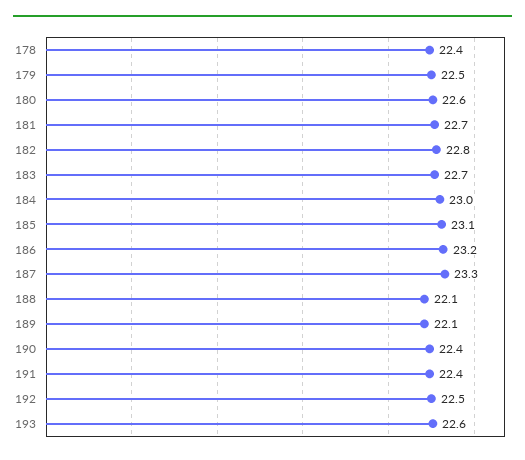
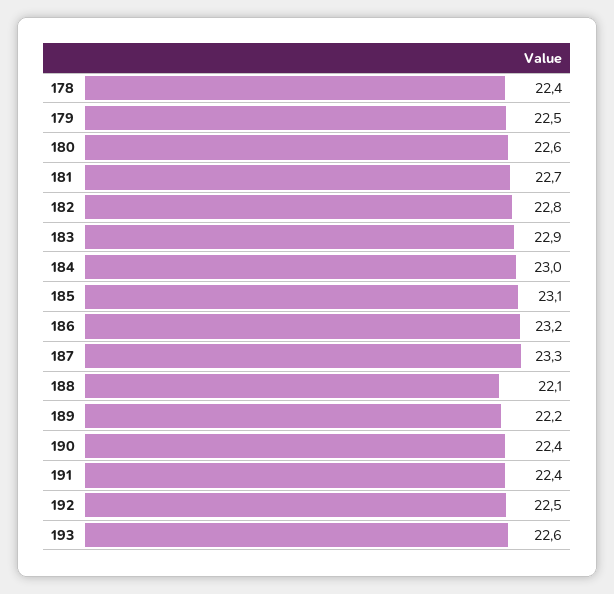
  {
    "178": 22.4,
    "179": 22.5,
    "180": 22.6,
    "181": 22.7,
    "182": 22.8,
-   "183": 22.7,
+   "183": 22.9,
    "184": 23,
    "185": 23.1,
    "186": 23.2,
    "187": 23.3,
    "188": 22.1,
-   "189": 22.1,
+   "189": 22.2,
    "190": 22.4,
    "191": 22.4,
    "192": 22.5,
    "193": 22.6
  }

